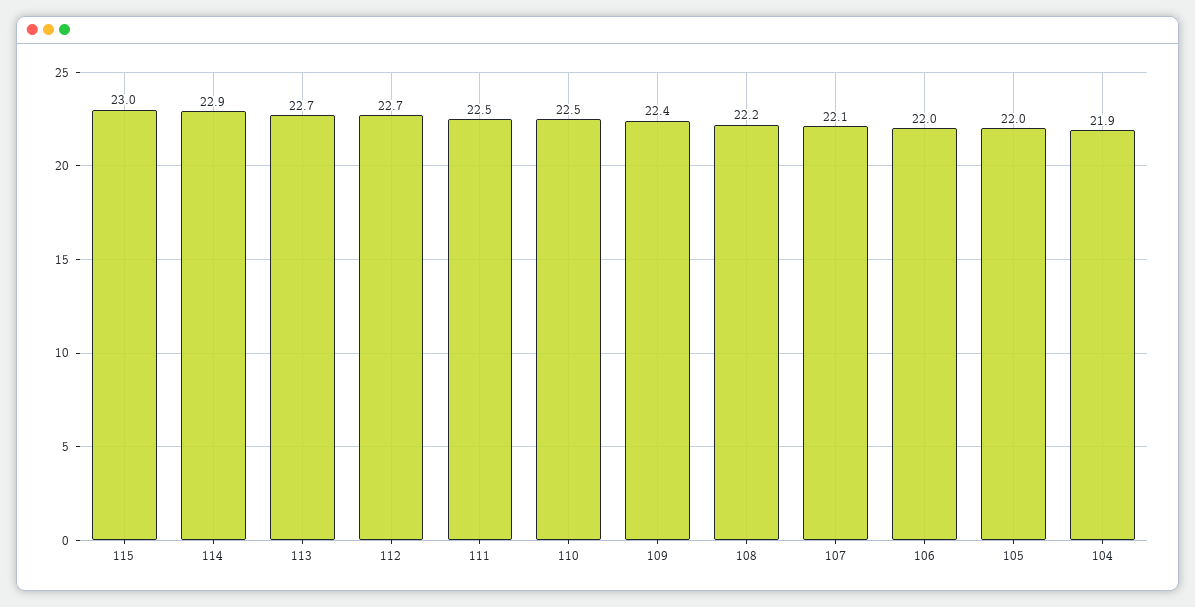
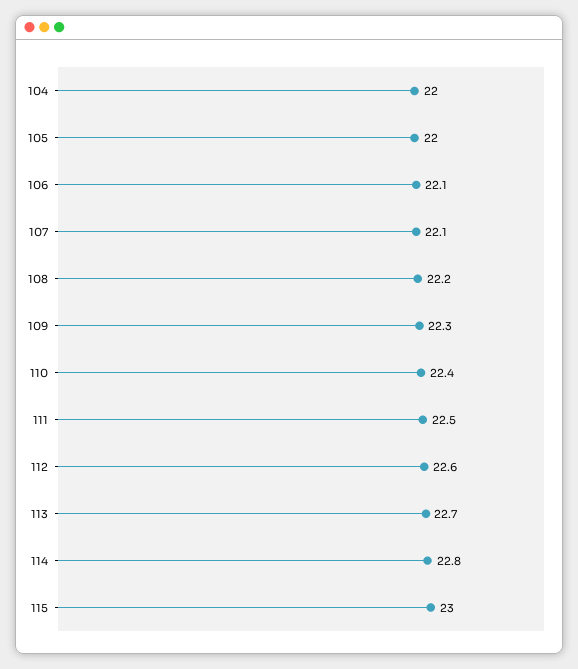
  {
    "115": 23,
-   "114": 22.9,
+   "114": 22.8,
    "113": 22.7,
-   "112": 22.7,
+   "112": 22.6,
    "111": 22.5,
-   "110": 22.5,
+   "110": 22.4,
-   "109": 22.4,
+   "109": 22.3,
    "108": 22.2,
    "107": 22.1,
-   "106": 22,
+   "106": 22.1,
    "105": 22,
-   "104": 21.9
+   "104": 22
  }

